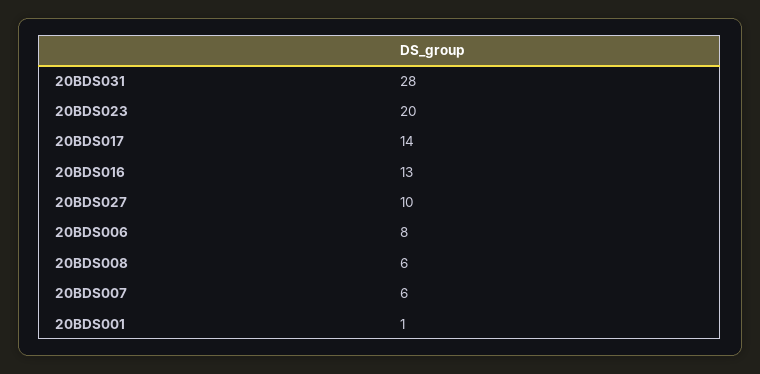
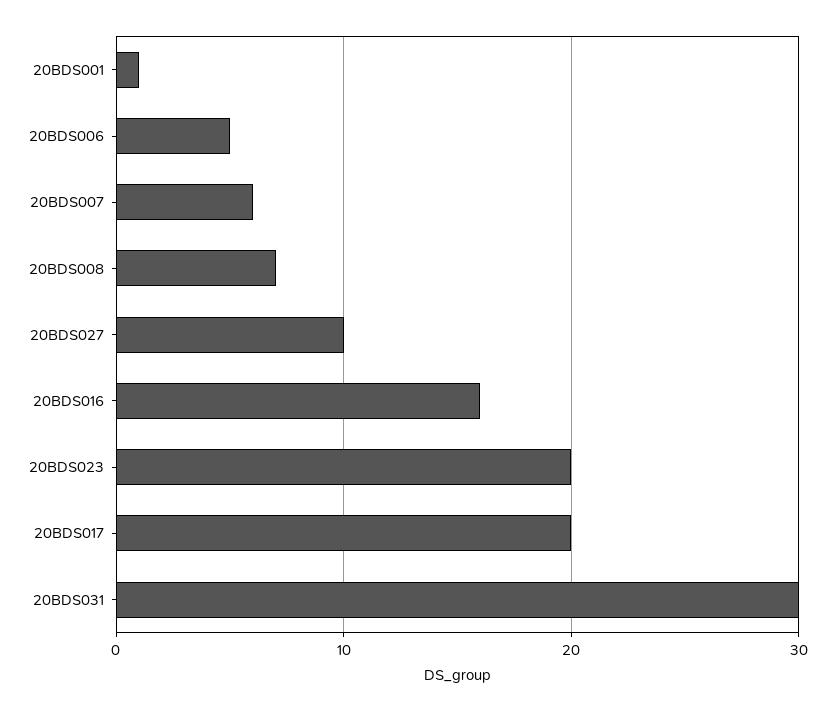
  {
-   "20BDS031": 28,
+   "20BDS031": 30,
    "20BDS023": 20,
-   "20BDS017": 14,
+   "20BDS017": 20,
-   "20BDS016": 13,
+   "20BDS016": 16,
    "20BDS027": 10,
-   "20BDS006": 8,
+   "20BDS006": 5,
-   "20BDS008": 6,
+   "20BDS008": 7,
    "20BDS007": 6,
    "20BDS001": 1
  }

